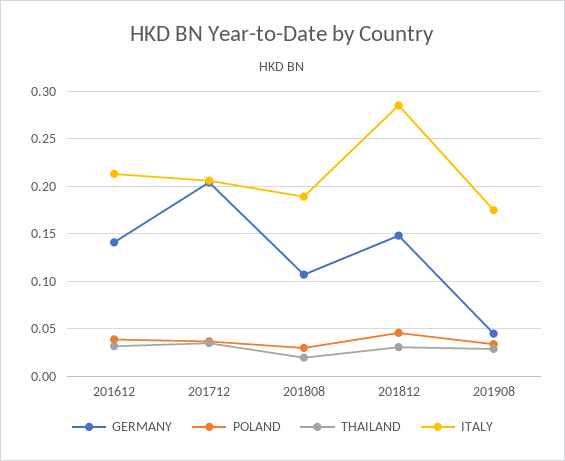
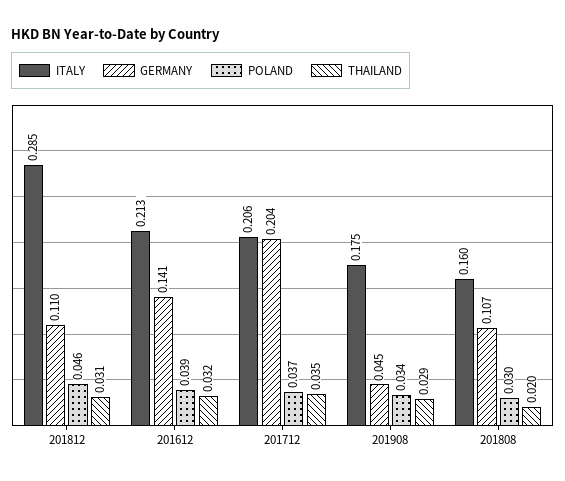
  {
    "GERMANY": {
      "201612": 0.141,
      "201712": 0.204,
      "201808": 0.107,
-     "201812": 0.15,
+     "201812": 0.11,
      "201908": 0.045
    },
    "POLAND": {
      "201612": 0.039,
      "201712": 0.037,
      "201808": 0.03,
      "201812": 0.046,
      "201908": 0.034
    },
    "THAILAND": {
      "201612": 0.032,
      "201712": 0.035,
      "201808": 0.02,
      "201812": 0.031,
      "201908": 0.029
    },
    "ITALY": {
      "201612": 0.213,
      "201712": 0.206,
-     "201808": 0.19,
+     "201808": 0.16,
      "201812": 0.285,
      "201908": 0.175
    }
  }

